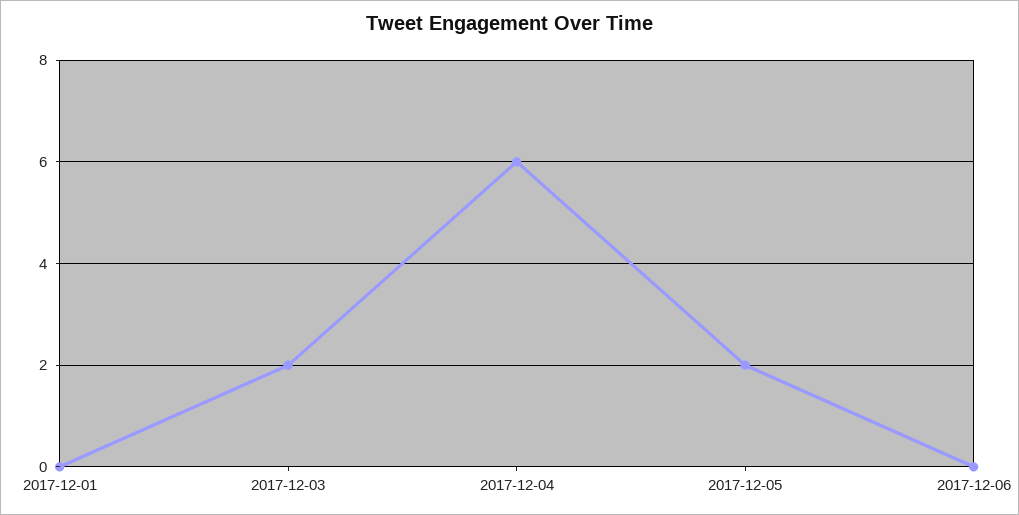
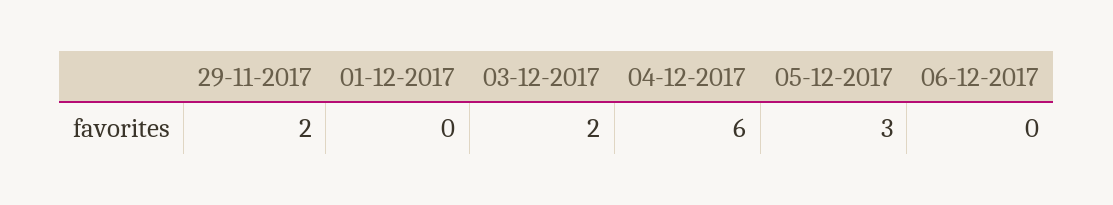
  {
    "2017-12-01": 0,
    "2017-12-03": 2,
    "2017-12-04": 6,
-   "2017-12-05": 2,
+   "2017-12-05": 3,
-   "2017-12-06": 0
+   "2017-12-06": 0,
+   "29-11-2017": 2
  }

